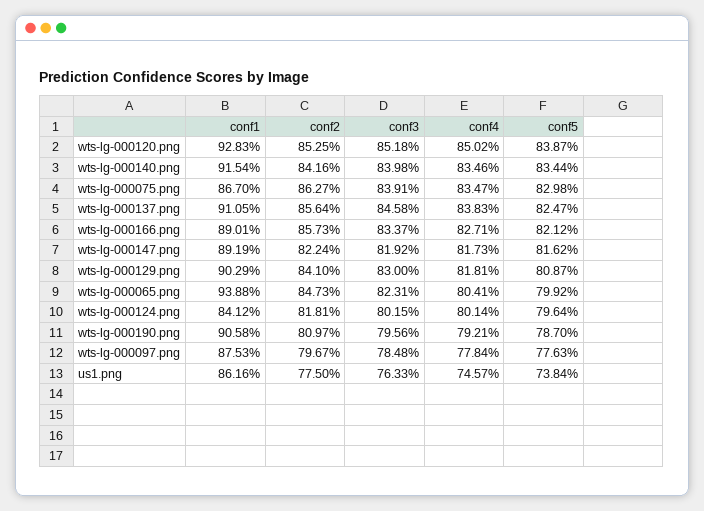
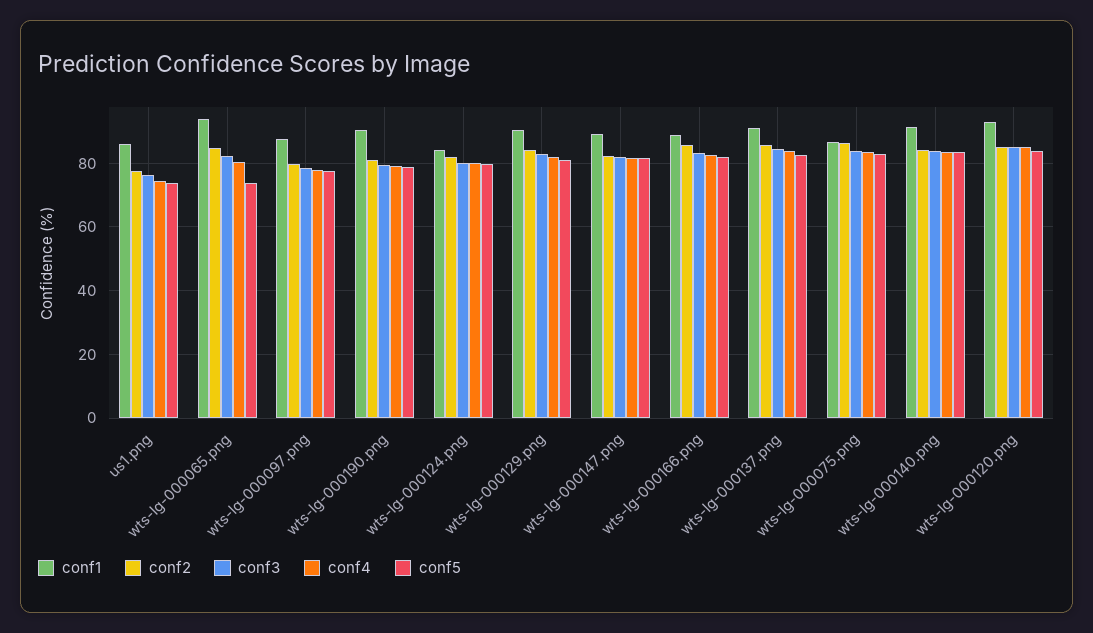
  {
    "conf1": {
      "wts-lg-000120.png": 92.83,
      "wts-lg-000140.png": 91.54,
      "wts-lg-000075.png": 86.7,
      "wts-lg-000137.png": 91.05,
      "wts-lg-000166.png": 89.01,
      "wts-lg-000147.png": 89.19,
      "wts-lg-000129.png": 90.29,
      "wts-lg-000065.png": 93.88,
      "wts-lg-000124.png": 84.12,
      "wts-lg-000190.png": 90.58,
      "wts-lg-000097.png": 87.53,
      "us1.png": 86.16
    },
    "conf2": {
      "wts-lg-000120.png": 85.25,
      "wts-lg-000140.png": 84.16,
      "wts-lg-000075.png": 86.27,
      "wts-lg-000137.png": 85.64,
      "wts-lg-000166.png": 85.73,
      "wts-lg-000147.png": 82.24,
      "wts-lg-000129.png": 84.1,
      "wts-lg-000065.png": 84.73,
      "wts-lg-000124.png": 81.81,
      "wts-lg-000190.png": 80.97,
      "wts-lg-000097.png": 79.67,
      "us1.png": 77.5
    },
    "conf3": {
      "wts-lg-000120.png": 85.18,
      "wts-lg-000140.png": 83.98,
      "wts-lg-000075.png": 83.91,
      "wts-lg-000137.png": 84.58,
      "wts-lg-000166.png": 83.37,
      "wts-lg-000147.png": 81.92,
      "wts-lg-000129.png": 83,
      "wts-lg-000065.png": 82.31,
      "wts-lg-000124.png": 80.15,
      "wts-lg-000190.png": 79.56,
      "wts-lg-000097.png": 78.48,
      "us1.png": 76.33
    },
    "conf4": {
      "wts-lg-000120.png": 85.02,
      "wts-lg-000140.png": 83.46,
      "wts-lg-000075.png": 83.47,
      "wts-lg-000137.png": 83.83,
      "wts-lg-000166.png": 82.71,
      "wts-lg-000147.png": 81.73,
      "wts-lg-000129.png": 81.81,
      "wts-lg-000065.png": 80.41,
      "wts-lg-000124.png": 80.14,
      "wts-lg-000190.png": 79.21,
      "wts-lg-000097.png": 77.84,
      "us1.png": 74.57
    },
    "conf5": {
      "wts-lg-000120.png": 83.87,
      "wts-lg-000140.png": 83.44,
      "wts-lg-000075.png": 82.98,
      "wts-lg-000137.png": 82.47,
      "wts-lg-000166.png": 82.12,
      "wts-lg-000147.png": 81.62,
      "wts-lg-000129.png": 80.87,
-     "wts-lg-000065.png": 79.92,
+     "wts-lg-000065.png": 74,
      "wts-lg-000124.png": 79.64,
      "wts-lg-000190.png": 78.7,
      "wts-lg-000097.png": 77.63,
      "us1.png": 73.84
    }
  }

